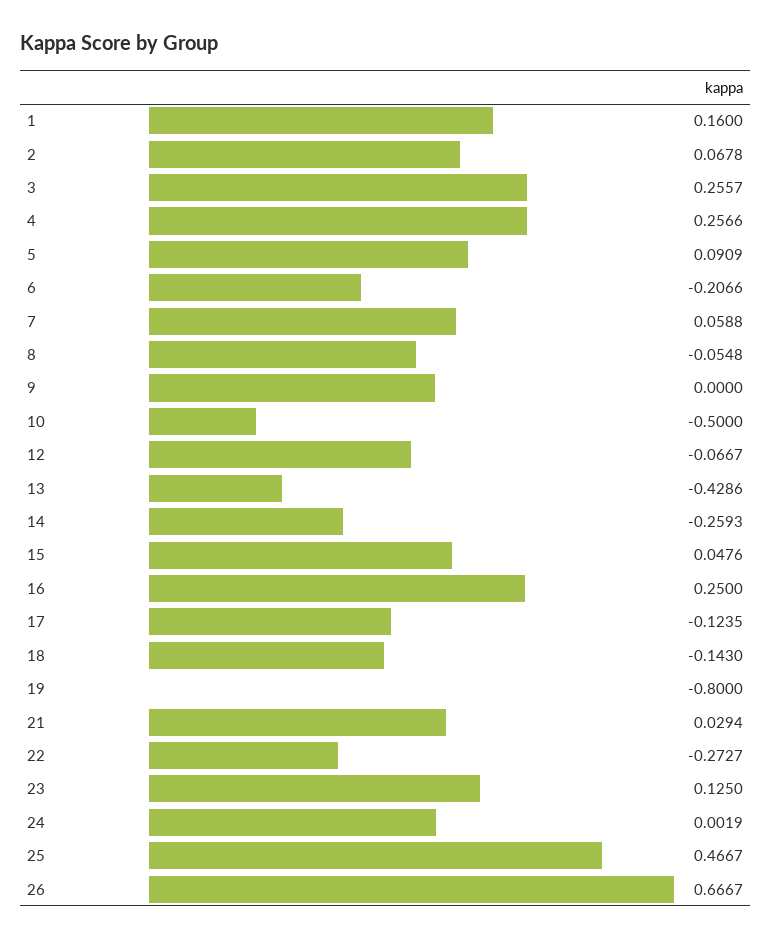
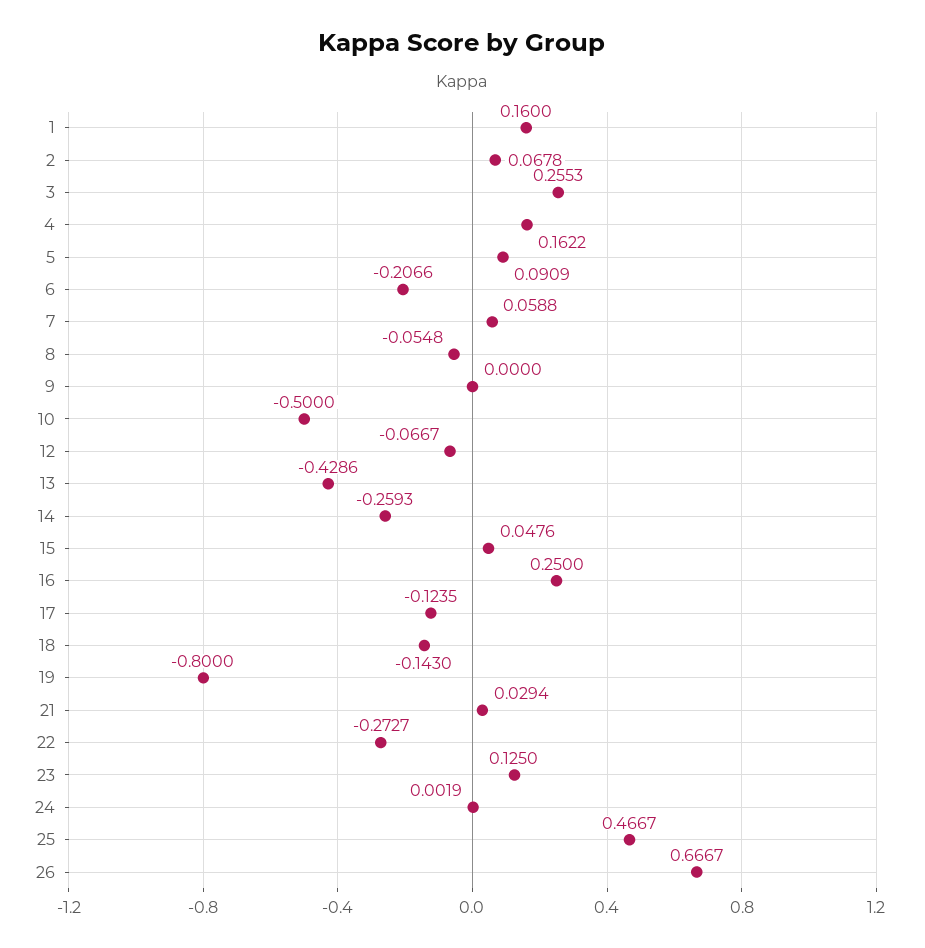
  {
    "1": 0.16,
    "2": 0.0678,
-   "3": 0.2557,
+   "3": 0.2553,
-   "4": 0.2566,
+   "4": 0.1622,
    "5": 0.0909,
    "6": -0.2066,
    "7": 0.0588,
    "8": -0.0548,
    "9": 0,
    "10": -0.5,
    "12": -0.0667,
    "13": -0.4286,
    "14": -0.2593,
    "15": 0.0476,
    "16": 0.25,
    "17": -0.1235,
    "18": -0.143,
    "19": -0.8,
    "21": 0.0294,
    "22": -0.2727,
    "23": 0.125,
    "24": 0.0019,
    "25": 0.4667,
    "26": 0.6667
  }

